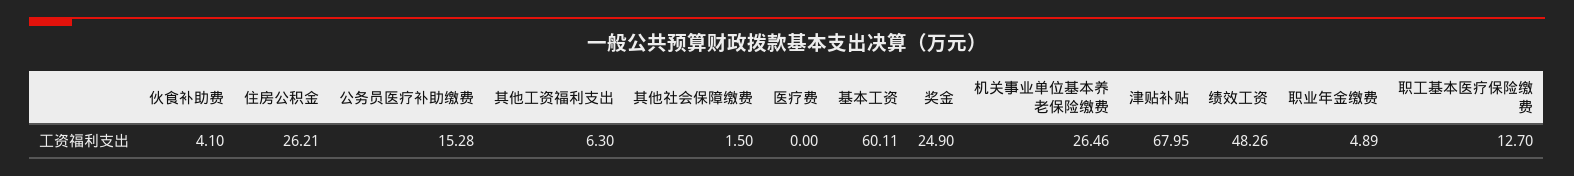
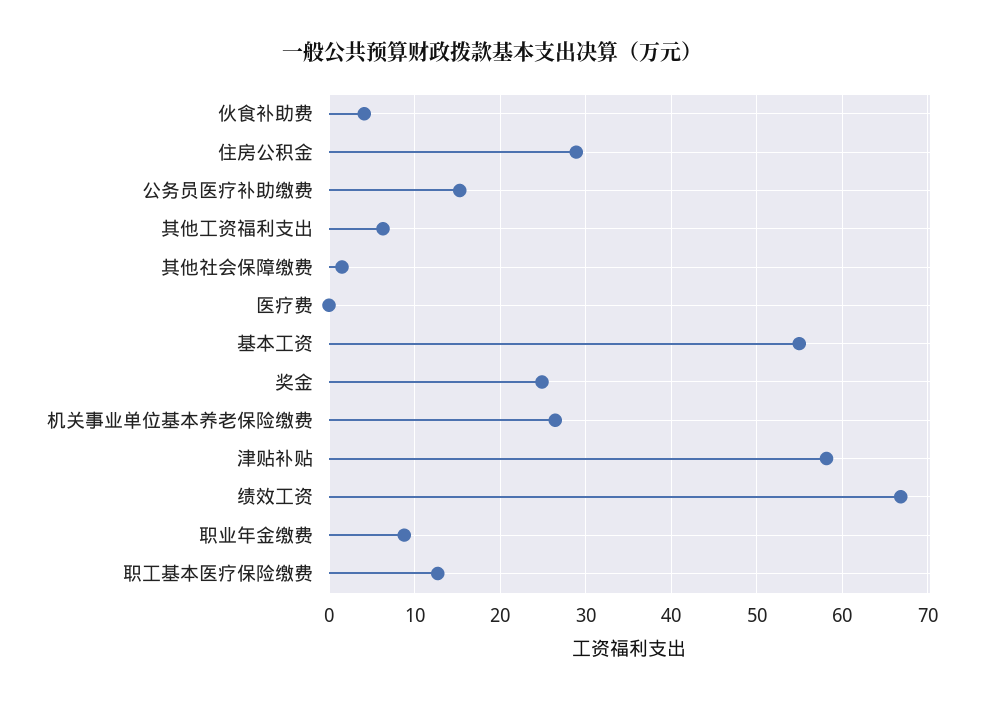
  {
    "伙食补助费": 4.1,
-   "住房公积金": 26.21,
+   "住房公积金": 29,
    "公务员医疗补助缴费": 15.28,
    "其他工资福利支出": 6.3,
    "其他社会保障缴费": 1.5,
    "医疗费": 0,
-   "基本工资": 60.11,
+   "基本工资": 55,
    "奖金": 24.9,
    "机关事业单位基本养老保险缴费": 26.46,
-   "津贴补贴": 67.95,
+   "津贴补贴": 58,
-   "绩效工资": 48.26,
+   "绩效工资": 67,
-   "职业年金缴费": 4.89,
+   "职业年金缴费": 9,
    "职工基本医疗保险缴费": 12.7
  }

